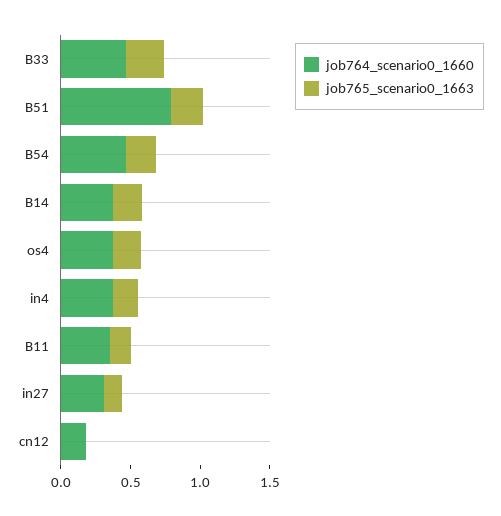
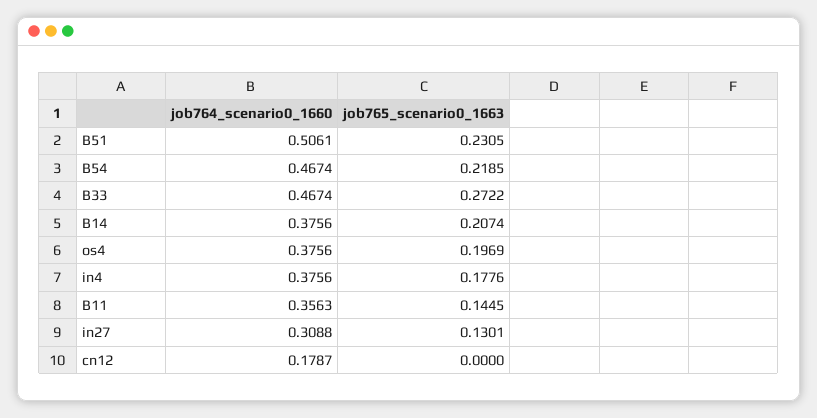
  {
    "job764_scenario0_1660": {
      "B33": 0.4674,
-     "B51": 0.8,
+     "B51": 0.5061,
      "B54": 0.4674,
      "B14": 0.3756,
      "os4": 0.3756,
      "in4": 0.3756,
      "B11": 0.3563,
      "in27": 0.3088,
      "cn12": 0.1787
    },
    "job765_scenario0_1663": {
      "B33": 0.2722,
      "B51": 0.2305,
      "B54": 0.2185,
      "B14": 0.2074,
      "os4": 0.1969,
      "in4": 0.1776,
      "B11": 0.1445,
      "in27": 0.1301,
      "cn12": 0
    }
  }

